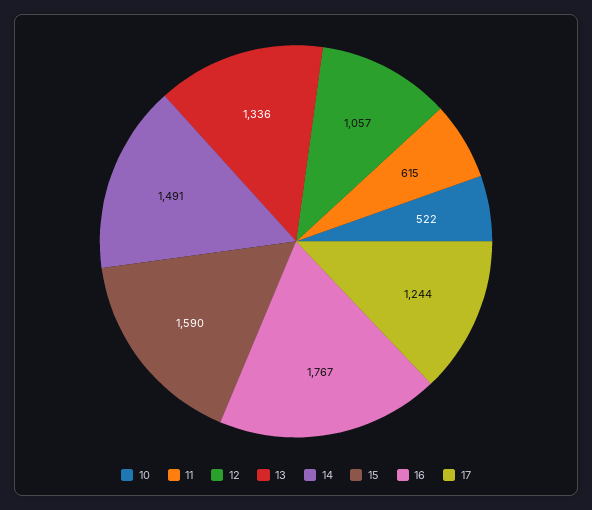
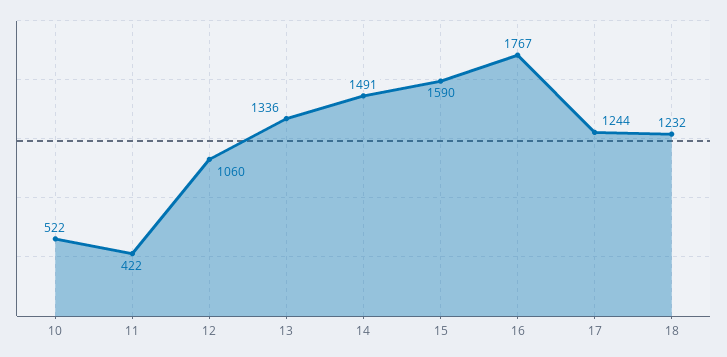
  {
    "10": 522,
-   "11": 615,
+   "11": 422,
-   "12": 1057,
+   "12": 1060,
    "13": 1336,
    "14": 1491,
    "15": 1590,
    "16": 1767,
-   "17": 1244
+   "17": 1244,
+   "18": 1232
  }

